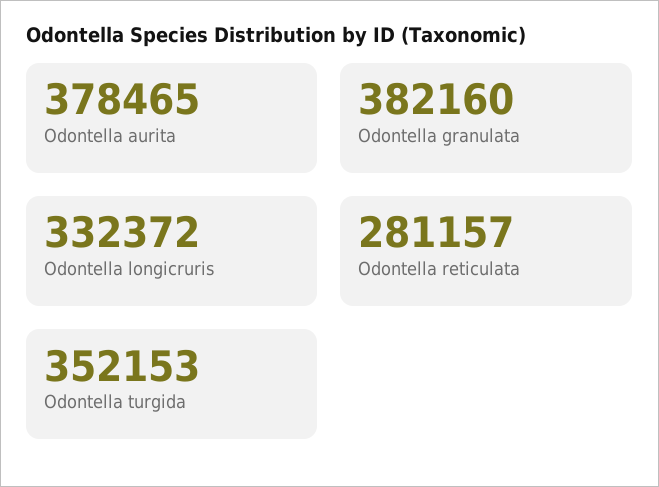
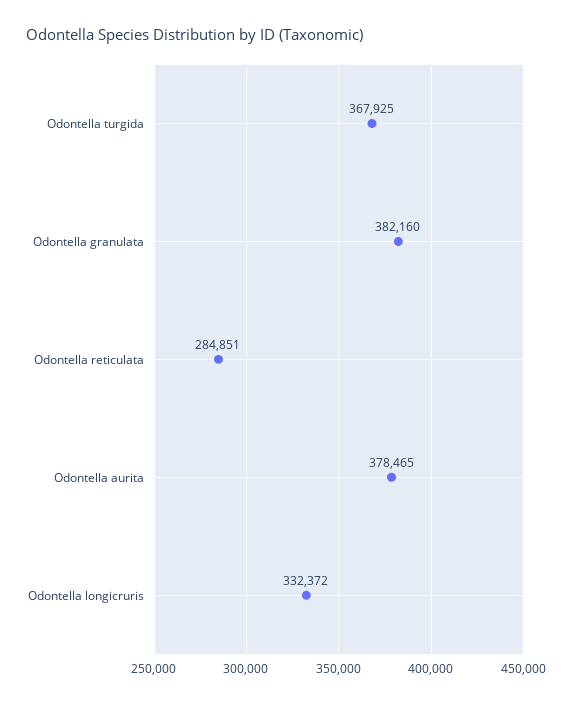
  {
    "Odontella aurita": 378465,
    "Odontella granulata": 382160,
    "Odontella longicruris": 332372,
-   "Odontella reticulata": 281157,
+   "Odontella reticulata": 284851,
-   "Odontella turgida": 352153
+   "Odontella turgida": 367925
  }

